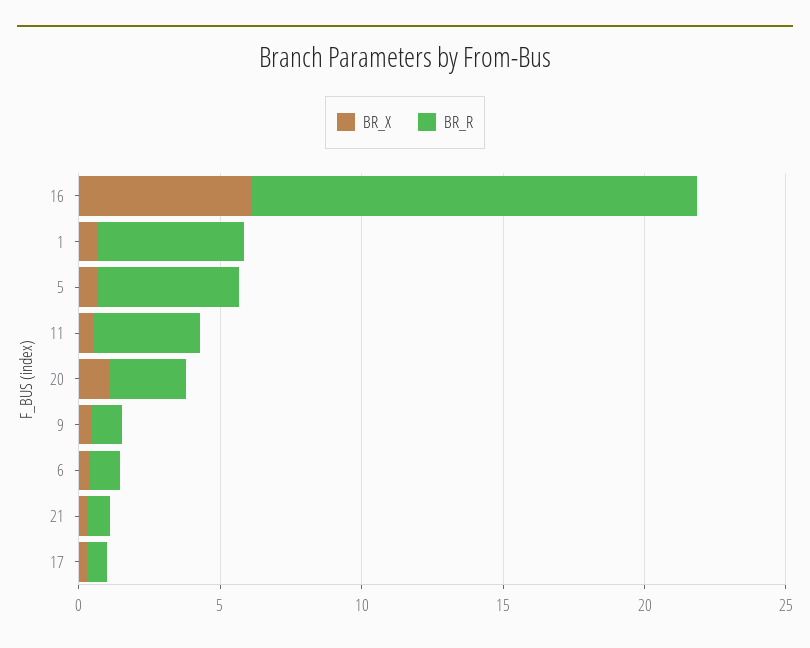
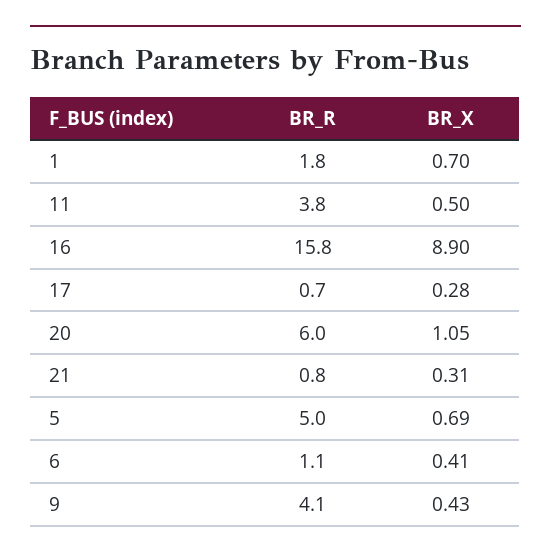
  {
    "BR_X": {
-     "16": 6,
+     "16": 8.9,
      "1": 0.7,
      "5": 0.69,
      "11": 0.5,
      "20": 1.05,
      "9": 0.43,
      "6": 0.41,
      "21": 0.31,
      "17": 0.28
    },
    "BR_R": {
      "16": 15.8,
-     "1": 5,
+     "1": 1.8,
      "5": 5,
      "11": 3.8,
-     "20": 3,
+     "20": 6,
-     "9": 1,
+     "9": 4.1,
      "6": 1.1,
      "21": 0.8,
      "17": 0.7
    }
  }

